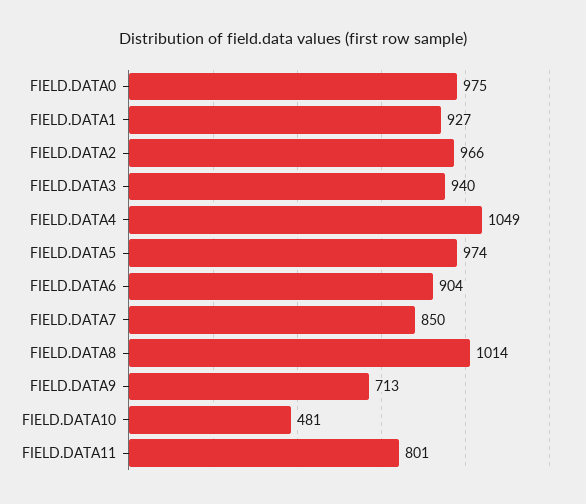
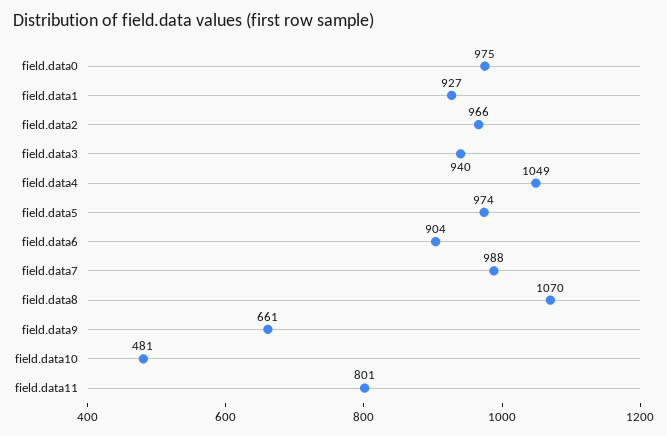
  {
    "FIELD.DATA0": 975,
    "FIELD.DATA1": 927,
    "FIELD.DATA2": 966,
    "FIELD.DATA3": 940,
    "FIELD.DATA4": 1049,
    "FIELD.DATA5": 974,
    "FIELD.DATA6": 904,
-   "FIELD.DATA7": 850,
+   "FIELD.DATA7": 988,
-   "FIELD.DATA8": 1014,
+   "FIELD.DATA8": 1070,
-   "FIELD.DATA9": 713,
+   "FIELD.DATA9": 661,
    "FIELD.DATA10": 481,
    "FIELD.DATA11": 801
  }

